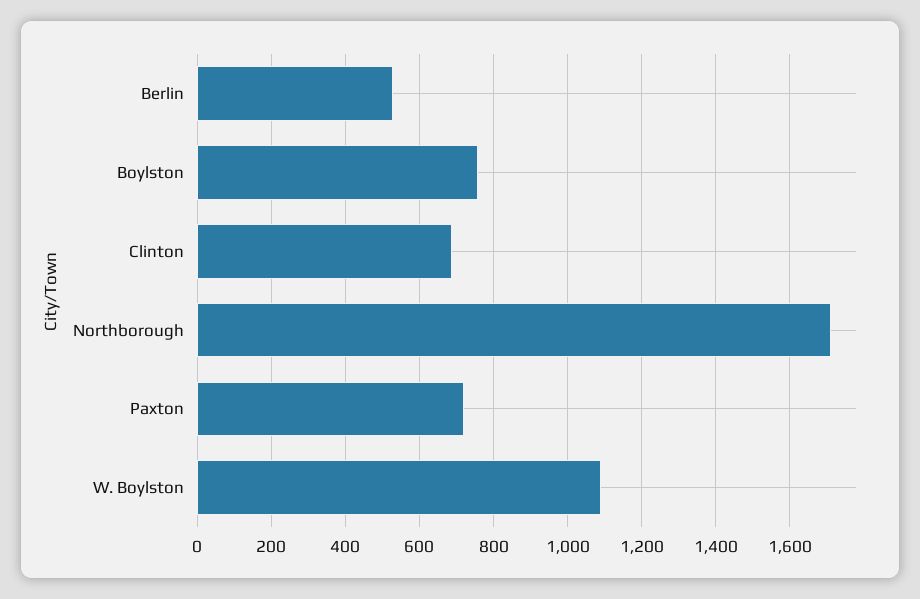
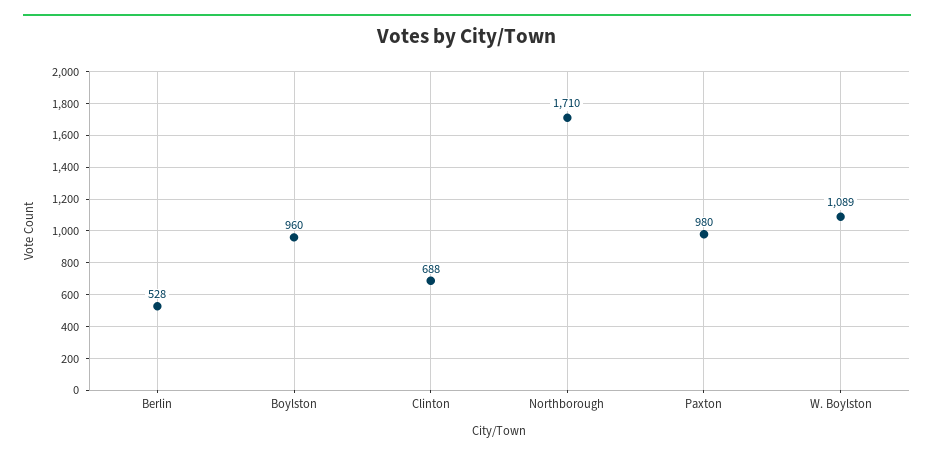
  {
    "Berlin": 528,
-   "Boylston": 760,
+   "Boylston": 960,
    "Clinton": 688,
    "Northborough": 1710,
-   "Paxton": 720,
+   "Paxton": 980,
    "W. Boylston": 1089
  }

